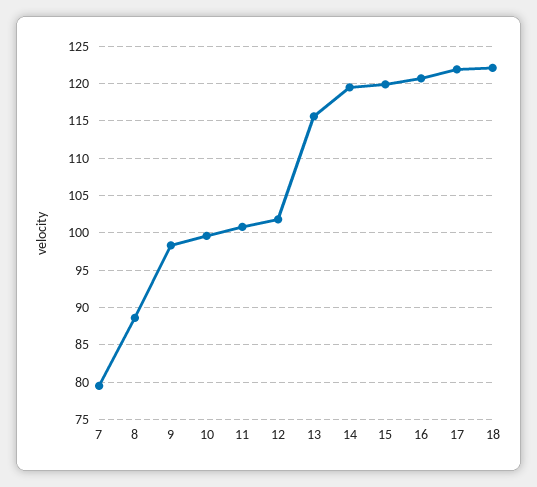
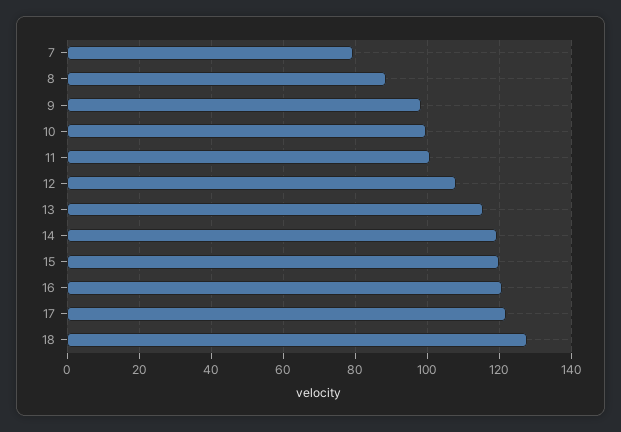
  {
    "7": 80,
    "8": 89,
    "9": 98,
    "10": 100,
    "11": 101,
-   "12": 102,
+   "12": 108,
    "13": 116,
    "14": 120,
    "15": 120,
    "16": 121,
    "17": 122,
-   "18": 122
+   "18": 128
  }

